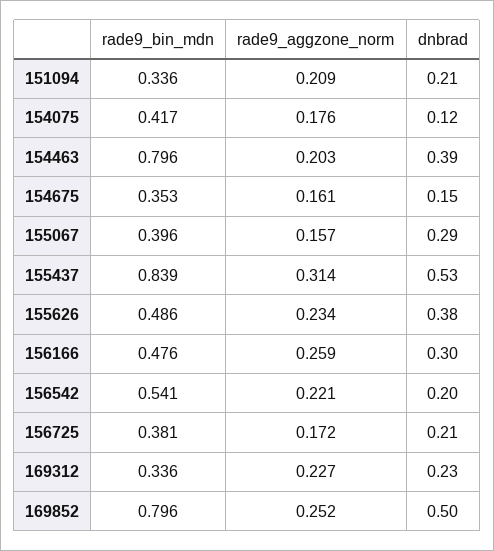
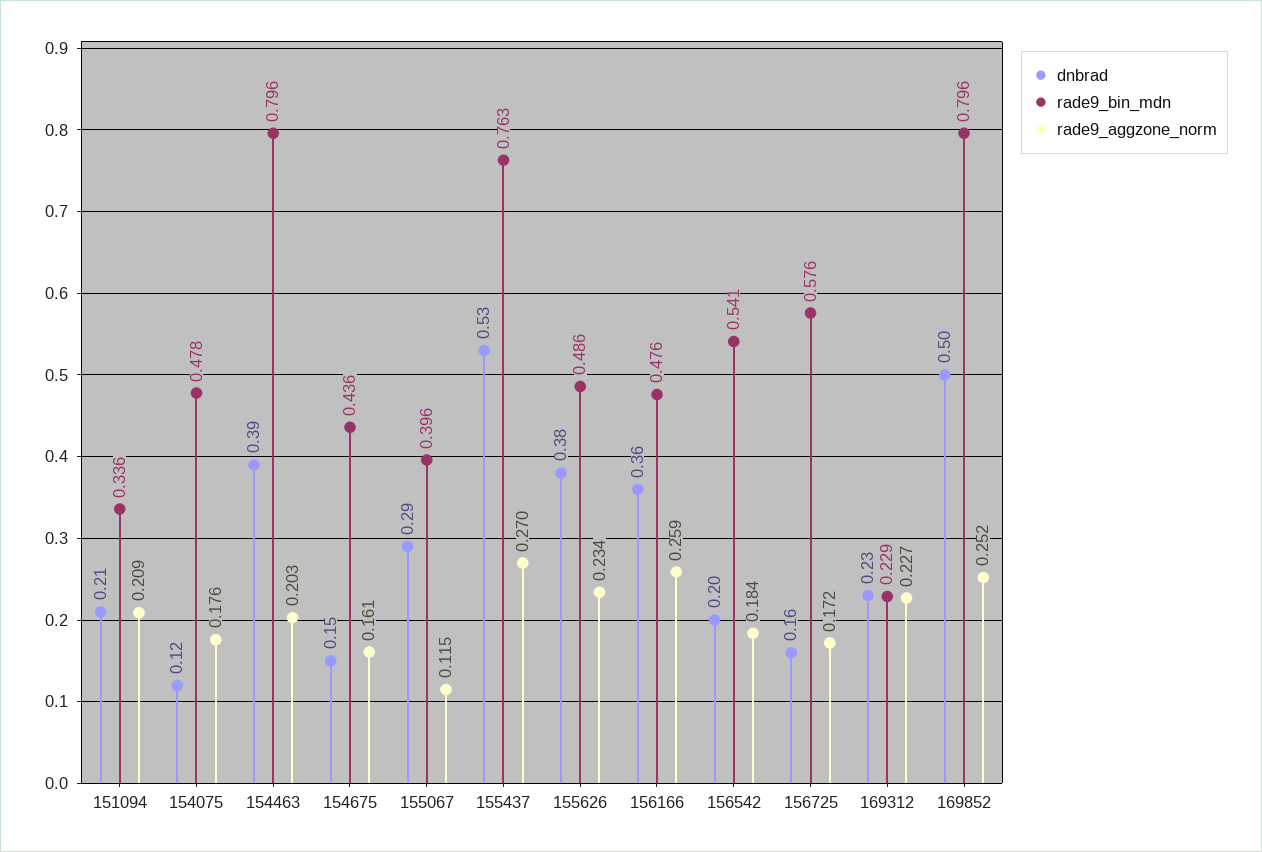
  {
    "rade9_bin_mdn": {
      "151094": 0.336,
-     "154075": 0.417,
+     "154075": 0.478,
      "154463": 0.796,
-     "154675": 0.353,
+     "154675": 0.436,
      "155067": 0.396,
-     "155437": 0.839,
+     "155437": 0.763,
      "155626": 0.486,
      "156166": 0.476,
      "156542": 0.541,
-     "156725": 0.381,
+     "156725": 0.576,
-     "169312": 0.336,
+     "169312": 0.229,
      "169852": 0.796
    },
    "rade9_aggzone_norm": {
      "151094": 0.209,
      "154075": 0.176,
      "154463": 0.203,
      "154675": 0.161,
-     "155067": 0.157,
+     "155067": 0.115,
-     "155437": 0.314,
+     "155437": 0.27,
      "155626": 0.234,
      "156166": 0.259,
-     "156542": 0.221,
+     "156542": 0.184,
      "156725": 0.172,
      "169312": 0.227,
      "169852": 0.252
    },
    "dnbrad": {
      "151094": 0.21,
      "154075": 0.12,
      "154463": 0.39,
      "154675": 0.15,
      "155067": 0.29,
      "155437": 0.53,
      "155626": 0.38,
-     "156166": 0.3,
+     "156166": 0.36,
      "156542": 0.2,
-     "156725": 0.21,
+     "156725": 0.16,
      "169312": 0.23,
      "169852": 0.5
    }
  }

